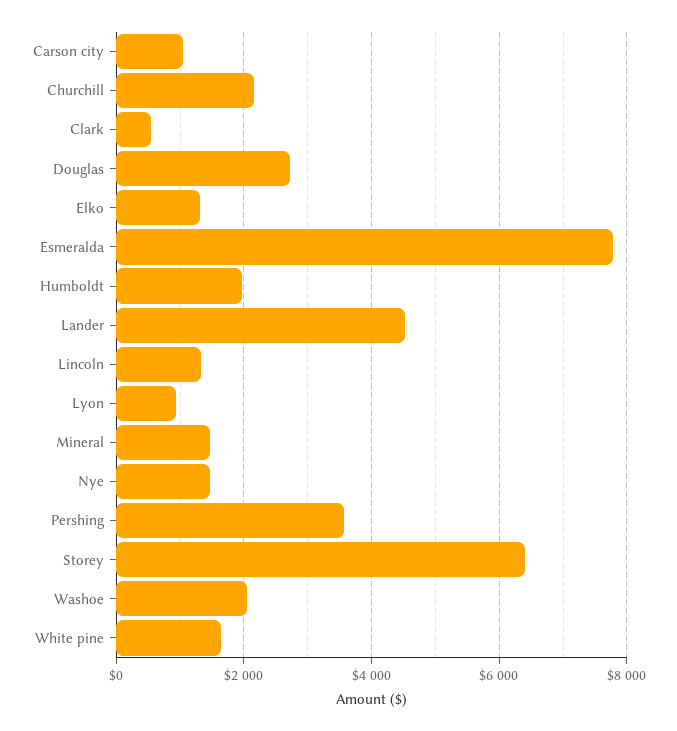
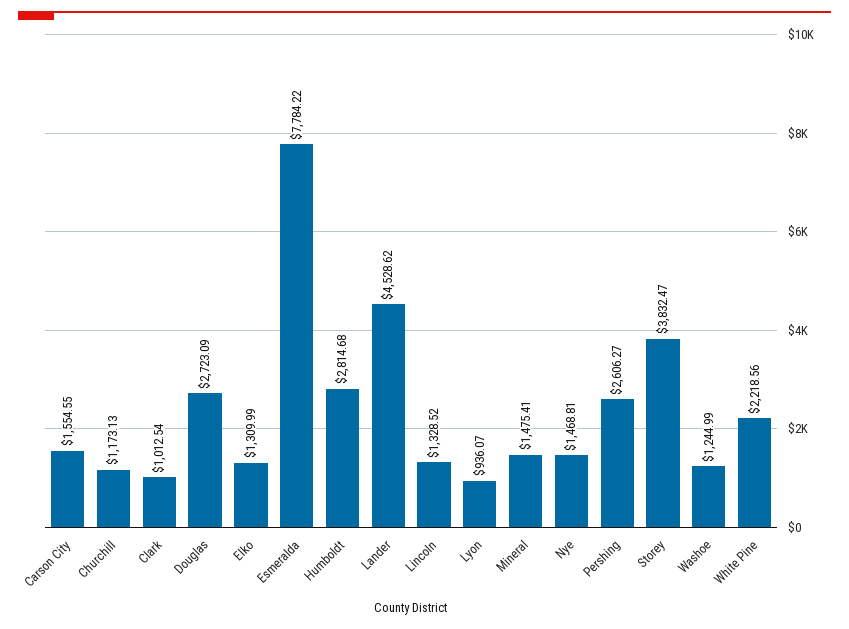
  {
-   "Carson city": 1000,
+   "Carson city": 1554.55,
-   "Churchill": 2200,
+   "Churchill": 1173.13,
-   "Clark": 600,
+   "Clark": 1012.54,
    "Douglas": 2723.09,
    "Elko": 1309.99,
    "Esmeralda": 7784.22,
-   "Humboldt": 2000,
+   "Humboldt": 2814.68,
    "Lander": 4528.62,
    "Lincoln": 1328.52,
    "Lyon": 936.07,
    "Mineral": 1475.41,
    "Nye": 1468.81,
-   "Pershing": 3600,
+   "Pershing": 2606.27,
-   "Storey": 6400,
+   "Storey": 3832.47,
-   "Washoe": 2000,
+   "Washoe": 1244.99,
-   "White pine": 1600
+   "White pine": 2218.56
  }

